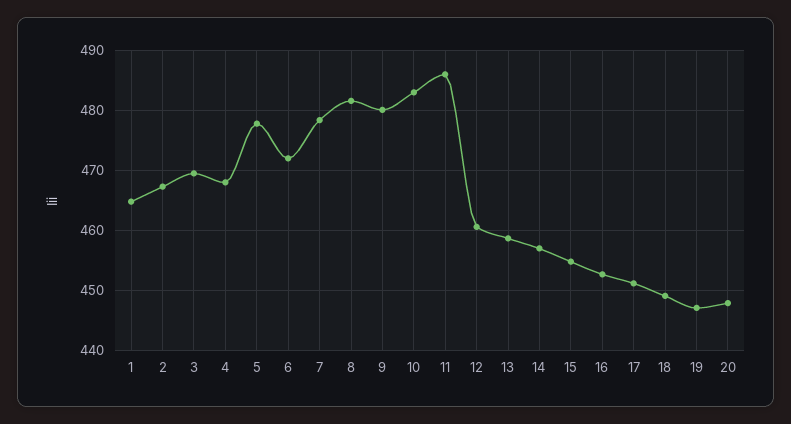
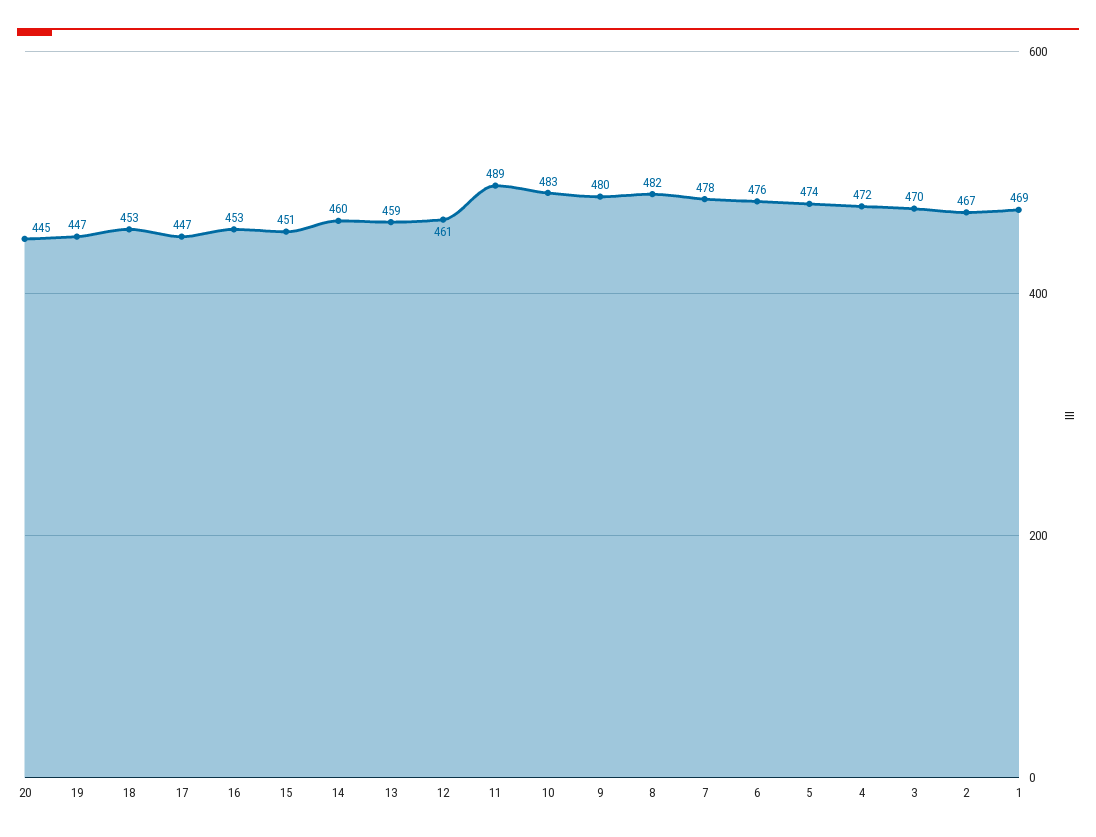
  {
-   "1": 465,
+   "1": 469,
    "2": 467,
    "3": 470,
-   "4": 468,
+   "4": 472,
-   "5": 478,
+   "5": 474,
-   "6": 472,
+   "6": 476,
    "7": 478,
    "8": 482,
    "9": 480,
    "10": 483,
-   "11": 486,
+   "11": 489,
    "12": 461,
    "13": 459,
-   "14": 457,
+   "14": 460,
-   "15": 455,
+   "15": 451,
    "16": 453,
-   "17": 451,
+   "17": 447,
-   "18": 449,
+   "18": 453,
    "19": 447,
-   "20": 448
+   "20": 445
  }

